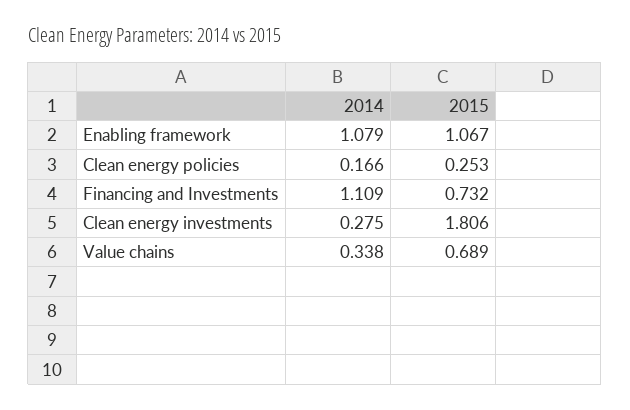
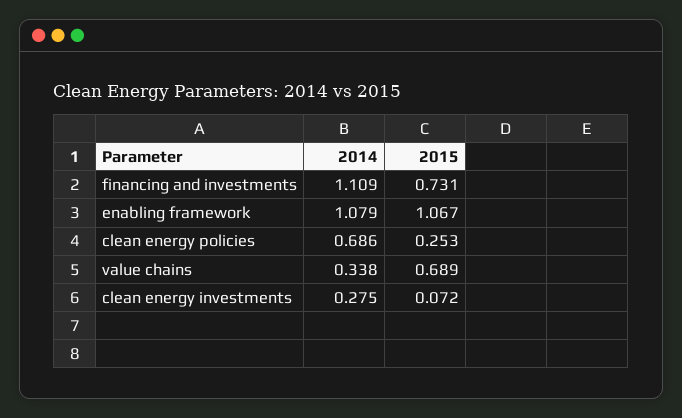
  {
    "2014": {
      "Enabling framework": 1.079,
-     "Clean energy policies": 0.166,
+     "Clean energy policies": 0.686,
      "Financing and Investments": 1.109,
      "Clean energy investments": 0.275,
      "Value chains": 0.338
    },
    "2015": {
      "Enabling framework": 1.067,
      "Clean energy policies": 0.253,
-     "Financing and Investments": 0.732,
+     "Financing and Investments": 0.731,
-     "Clean energy investments": 1.806,
+     "Clean energy investments": 0.072,
      "Value chains": 0.689
    }
  }

